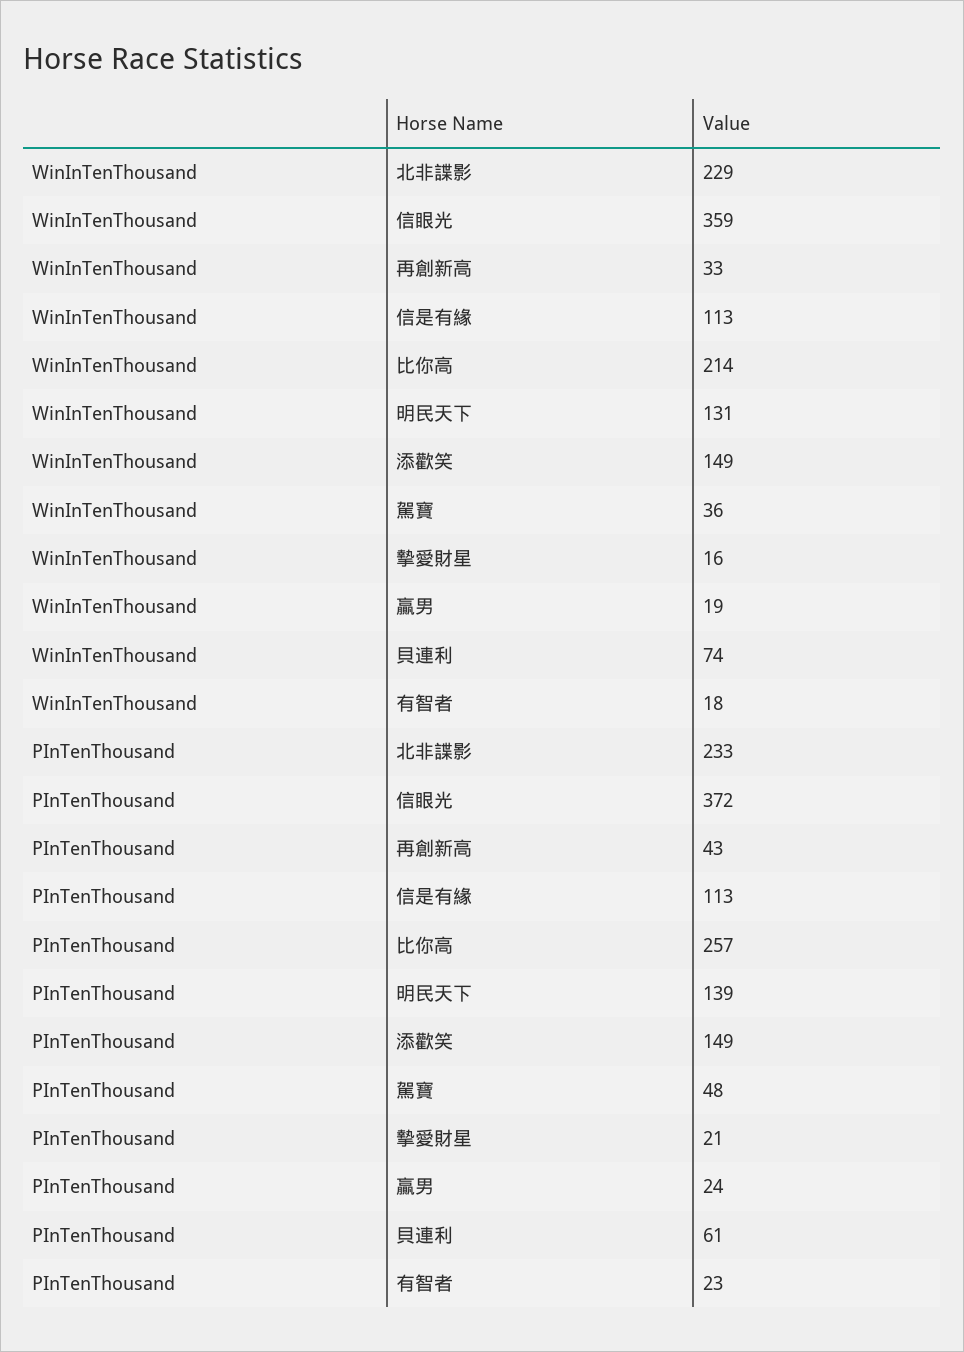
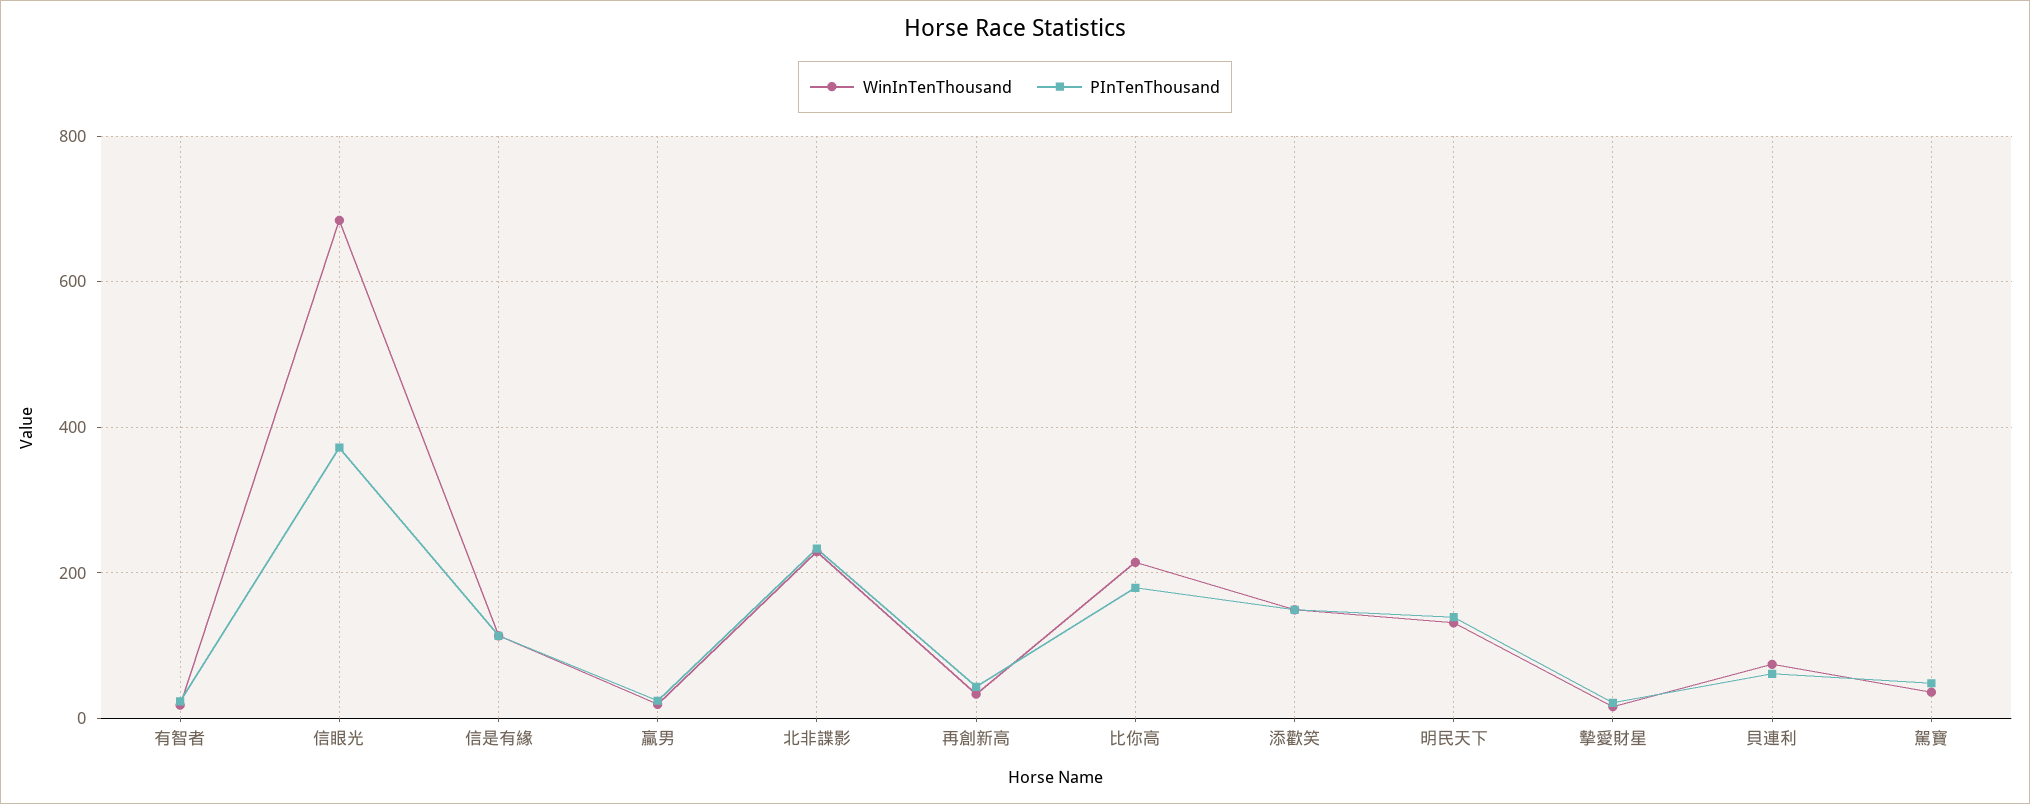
  {
    "WinInTenThousand": {
      "北非諜影": 229,
-     "信眼光": 359,
+     "信眼光": 680,
      "再創新高": 33,
      "信是有緣": 113,
      "比你高": 214,
      "明民天下": 131,
      "添歡笑": 149,
      "駕寶": 36,
      "摯愛財星": 16,
      "贏男": 19,
      "貝連利": 74,
      "有智者": 18
    },
    "PInTenThousand": {
      "北非諜影": 233,
      "信眼光": 372,
      "再創新高": 43,
      "信是有緣": 113,
-     "比你高": 257,
+     "比你高": 180,
      "明民天下": 139,
      "添歡笑": 149,
      "駕寶": 48,
      "摯愛財星": 21,
      "贏男": 24,
      "貝連利": 61,
      "有智者": 23
    }
  }

